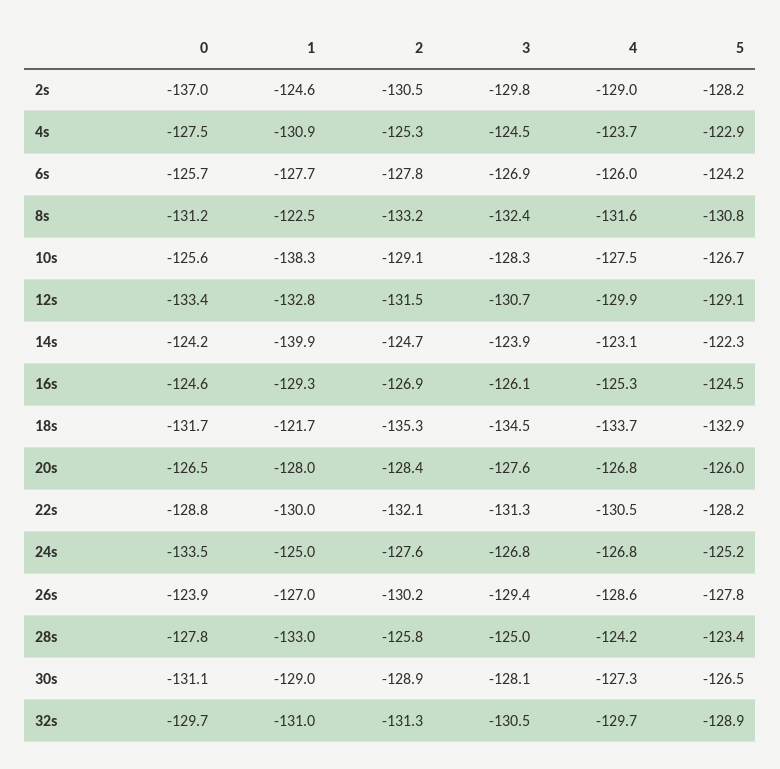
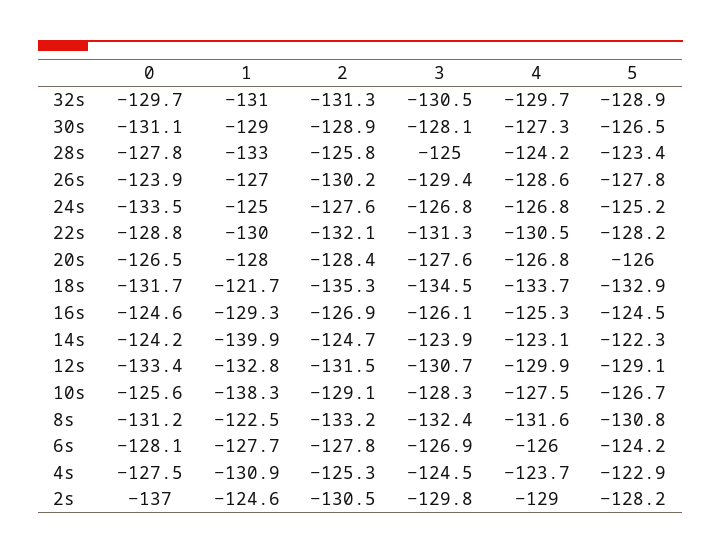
  {
    "0": {
      "2s": -137,
      "4s": -127.5,
-     "6s": -125.7,
+     "6s": -128.1,
      "8s": -131.2,
      "10s": -125.6,
      "12s": -133.4,
      "14s": -124.2,
      "16s": -124.6,
      "18s": -131.7,
      "20s": -126.5,
      "22s": -128.8,
      "24s": -133.5,
      "26s": -123.9,
      "28s": -127.8,
      "30s": -131.1,
      "32s": -129.7
    },
    "1": {
      "2s": -124.6,
      "4s": -130.9,
      "6s": -127.7,
      "8s": -122.5,
      "10s": -138.3,
      "12s": -132.8,
      "14s": -139.9,
      "16s": -129.3,
      "18s": -121.7,
      "20s": -128,
      "22s": -130,
      "24s": -125,
      "26s": -127,
      "28s": -133,
      "30s": -129,
      "32s": -131
    },
    "2": {
      "2s": -130.5,
      "4s": -125.3,
      "6s": -127.8,
      "8s": -133.2,
      "10s": -129.1,
      "12s": -131.5,
      "14s": -124.7,
      "16s": -126.9,
      "18s": -135.3,
      "20s": -128.4,
      "22s": -132.1,
      "24s": -127.6,
      "26s": -130.2,
      "28s": -125.8,
      "30s": -128.9,
      "32s": -131.3
    },
    "3": {
      "2s": -129.8,
      "4s": -124.5,
      "6s": -126.9,
      "8s": -132.4,
      "10s": -128.3,
      "12s": -130.7,
      "14s": -123.9,
      "16s": -126.1,
      "18s": -134.5,
      "20s": -127.6,
      "22s": -131.3,
      "24s": -126.8,
      "26s": -129.4,
      "28s": -125,
      "30s": -128.1,
      "32s": -130.5
    },
    "4": {
      "2s": -129,
      "4s": -123.7,
      "6s": -126,
      "8s": -131.6,
      "10s": -127.5,
      "12s": -129.9,
      "14s": -123.1,
      "16s": -125.3,
      "18s": -133.7,
      "20s": -126.8,
      "22s": -130.5,
      "24s": -126.8,
      "26s": -128.6,
      "28s": -124.2,
      "30s": -127.3,
      "32s": -129.7
    },
    "5": {
      "2s": -128.2,
      "4s": -122.9,
      "6s": -124.2,
      "8s": -130.8,
      "10s": -126.7,
      "12s": -129.1,
      "14s": -122.3,
      "16s": -124.5,
      "18s": -132.9,
      "20s": -126,
      "22s": -128.2,
      "24s": -125.2,
      "26s": -127.8,
      "28s": -123.4,
      "30s": -126.5,
      "32s": -128.9
    }
  }

